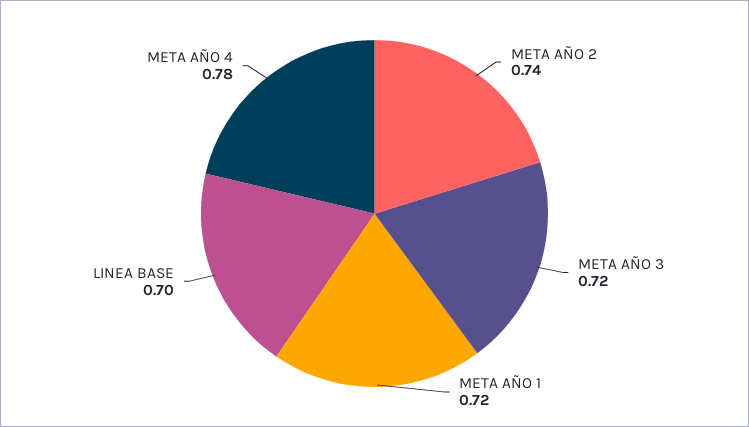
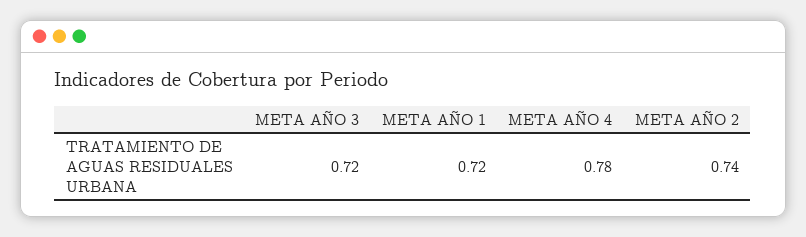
  {
    "META AÑO 2": 0.74,
    "META AÑO 3": 0.72,
    "META AÑO 1": 0.72,
-   "LINEA BASE": 0.7,
    "META AÑO 4": 0.78
  }

